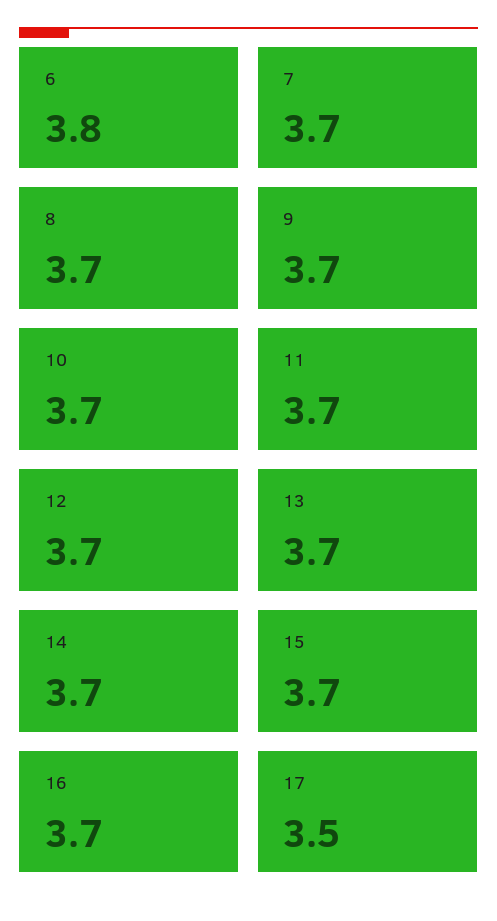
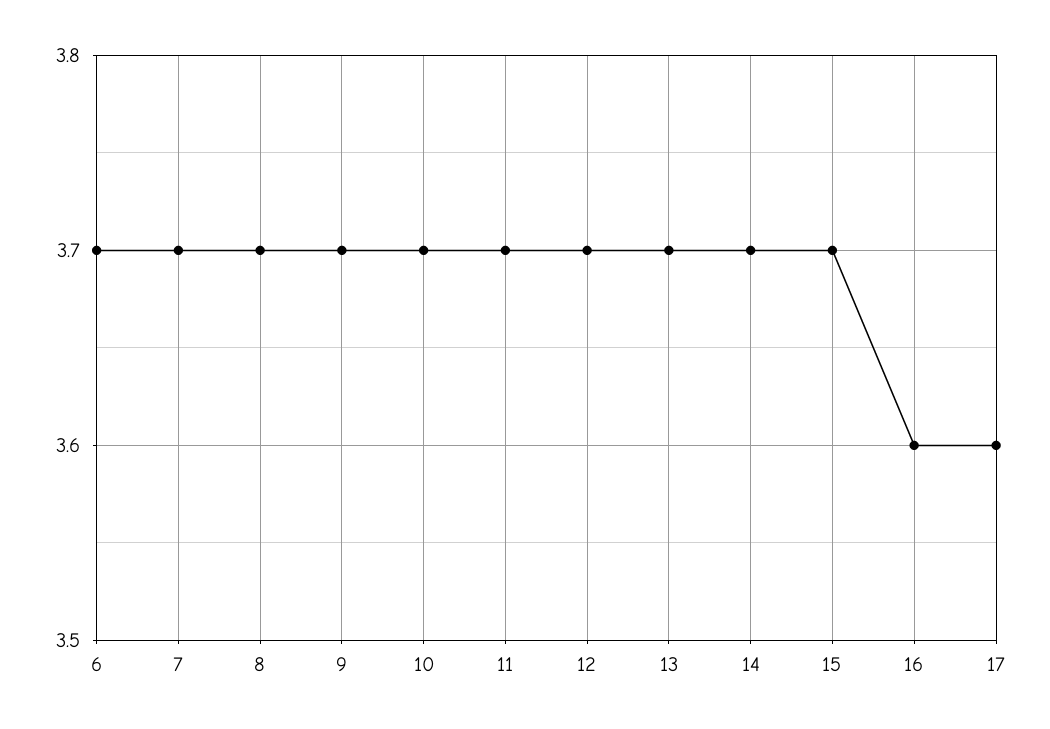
  {
-   "6": 3.8,
+   "6": 3.7,
    "7": 3.7,
    "8": 3.7,
    "9": 3.7,
    "10": 3.7,
    "11": 3.7,
    "12": 3.7,
    "13": 3.7,
    "14": 3.7,
    "15": 3.7,
-   "16": 3.7,
+   "16": 3.6,
-   "17": 3.5
+   "17": 3.6
  }

